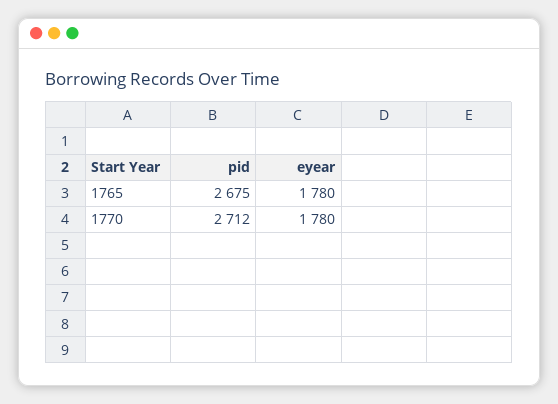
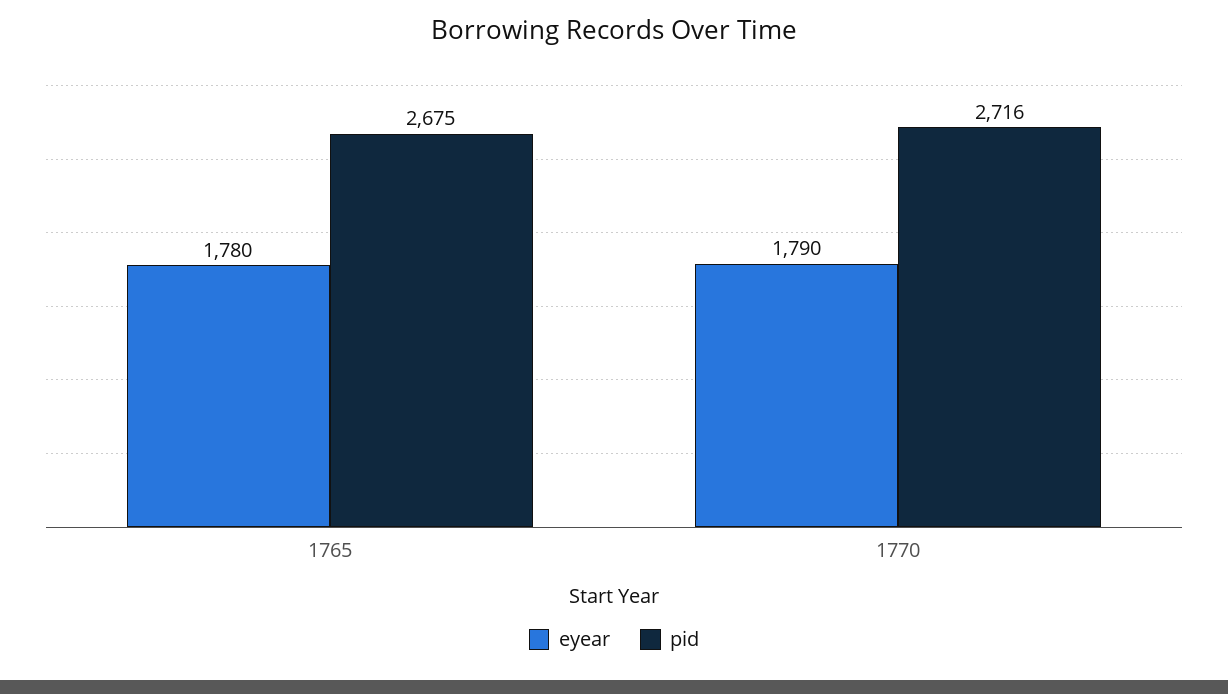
  {
    "pid": {
      "1765": 2675,
-     "1770": 2712
+     "1770": 2716
    },
    "eyear": {
      "1765": 1780,
-     "1770": 1780
+     "1770": 1790
    }
  }

